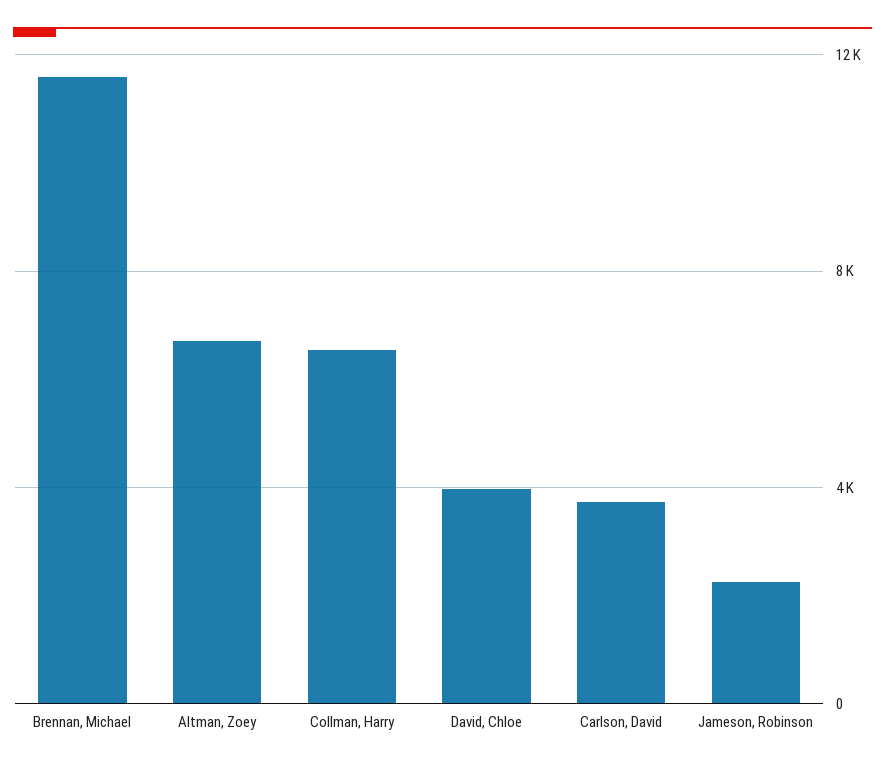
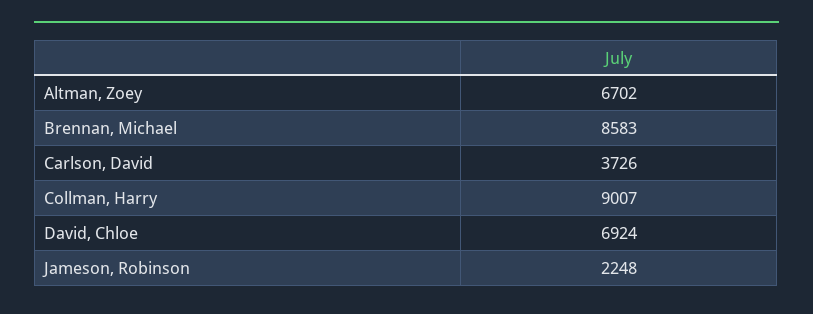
  {
-   "Brennan, Michael": 11500,
+   "Brennan, Michael": 8583,
    "Altman, Zoey": 6702,
-   "Collman, Harry": 6500,
+   "Collman, Harry": 9007,
-   "David, Chloe": 4000,
+   "David, Chloe": 6924,
    "Carlson, David": 3726,
    "Jameson, Robinson": 2248
  }

